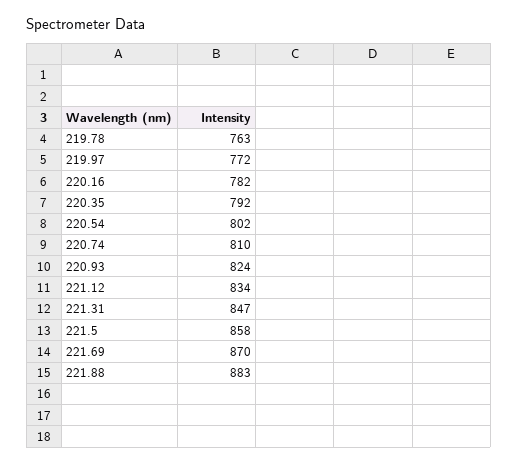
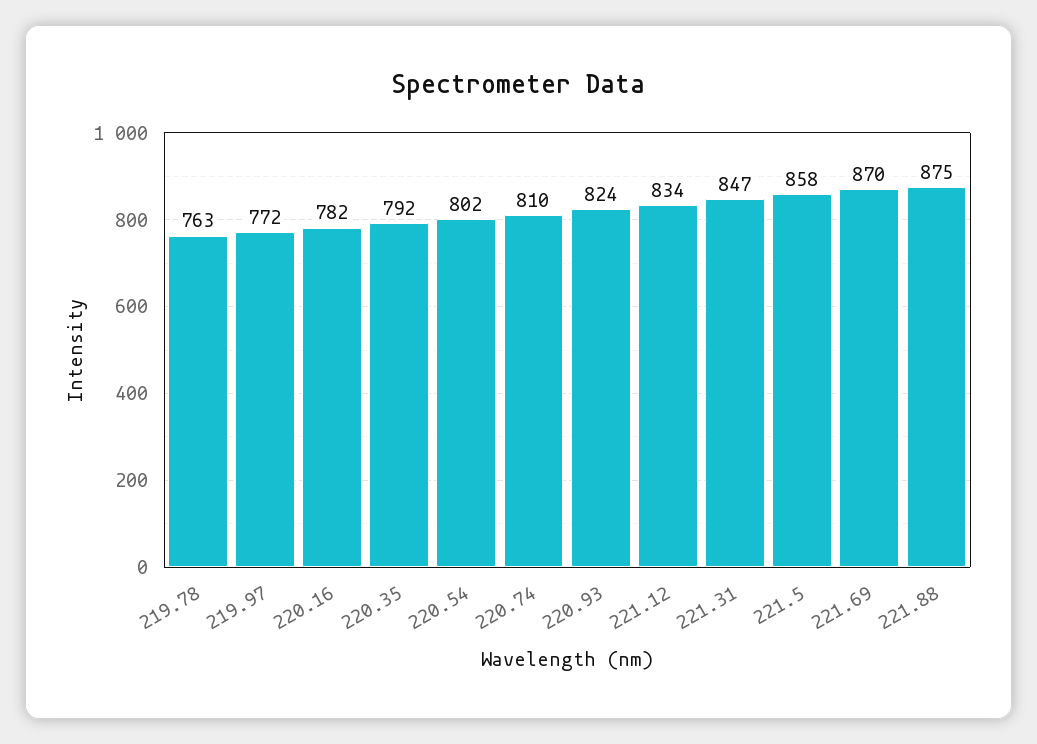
  {
    "219.78": 763,
    "219.97": 772,
    "220.16": 782,
    "220.35": 792,
    "220.54": 802,
    "220.74": 810,
    "220.93": 824,
    "221.12": 834,
    "221.31": 847,
    "221.5": 858,
    "221.69": 870,
-   "221.88": 883
+   "221.88": 875
  }

